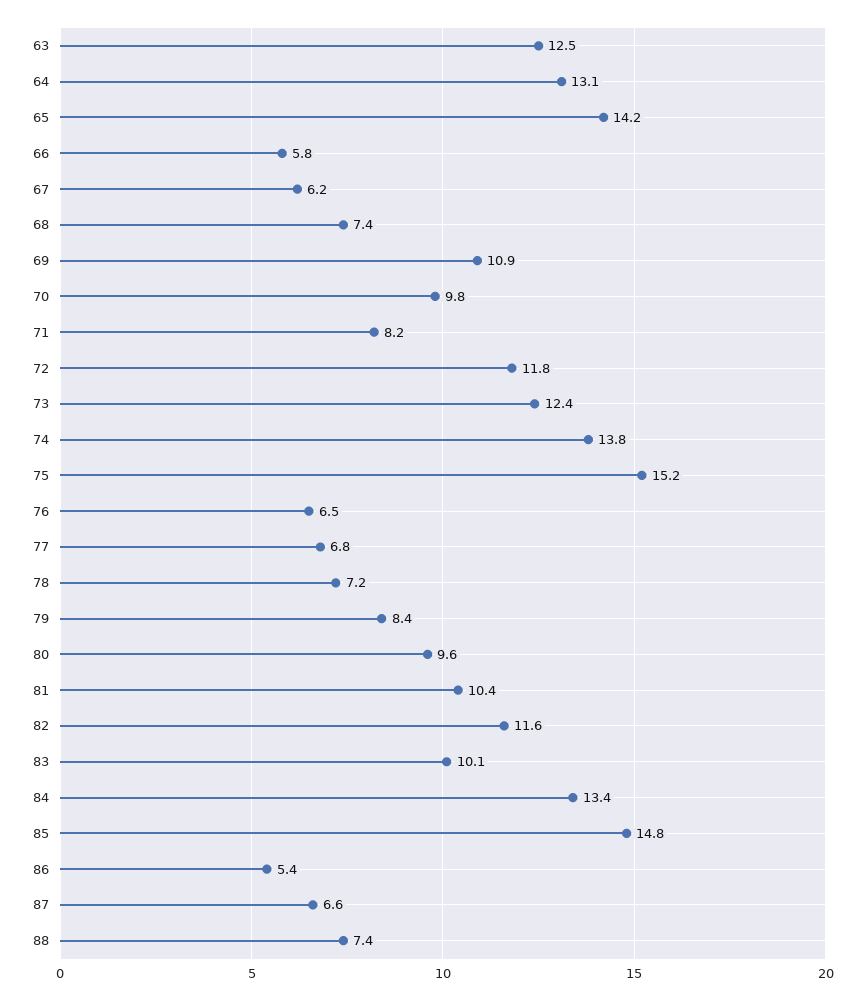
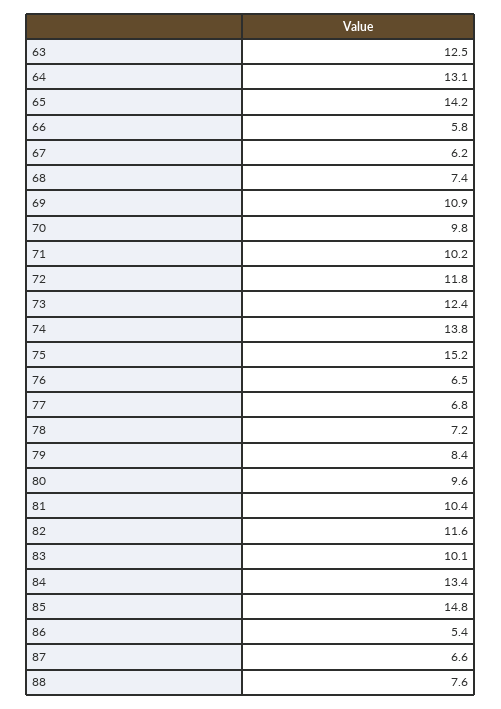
  {
    "63": 12.5,
    "64": 13.1,
    "65": 14.2,
    "66": 5.8,
    "67": 6.2,
    "68": 7.4,
    "69": 10.9,
    "70": 9.8,
-   "71": 8.2,
+   "71": 10.2,
    "72": 11.8,
    "73": 12.4,
    "74": 13.8,
    "75": 15.2,
    "76": 6.5,
    "77": 6.8,
    "78": 7.2,
    "79": 8.4,
    "80": 9.6,
    "81": 10.4,
    "82": 11.6,
    "83": 10.1,
    "84": 13.4,
    "85": 14.8,
    "86": 5.4,
    "87": 6.6,
-   "88": 7.4
+   "88": 7.6
  }

